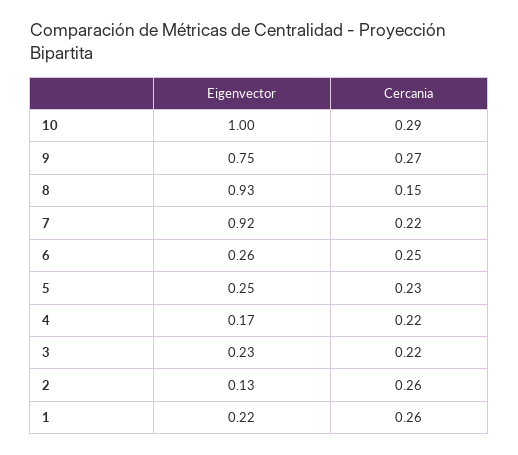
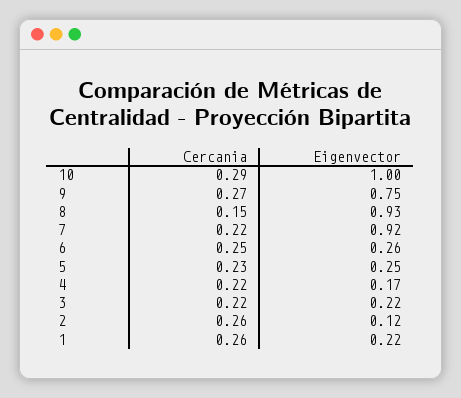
  {
    "Eigenvector": {
      "10": 1,
      "9": 0.75,
      "8": 0.93,
      "7": 0.92,
      "6": 0.26,
      "5": 0.25,
      "4": 0.17,
-     "3": 0.23,
+     "3": 0.22,
-     "2": 0.13,
+     "2": 0.12,
      "1": 0.22
    },
    "Cercania": {
      "10": 0.29,
      "9": 0.27,
      "8": 0.15,
      "7": 0.22,
      "6": 0.25,
      "5": 0.23,
      "4": 0.22,
      "3": 0.22,
      "2": 0.26,
      "1": 0.26
    }
  }

